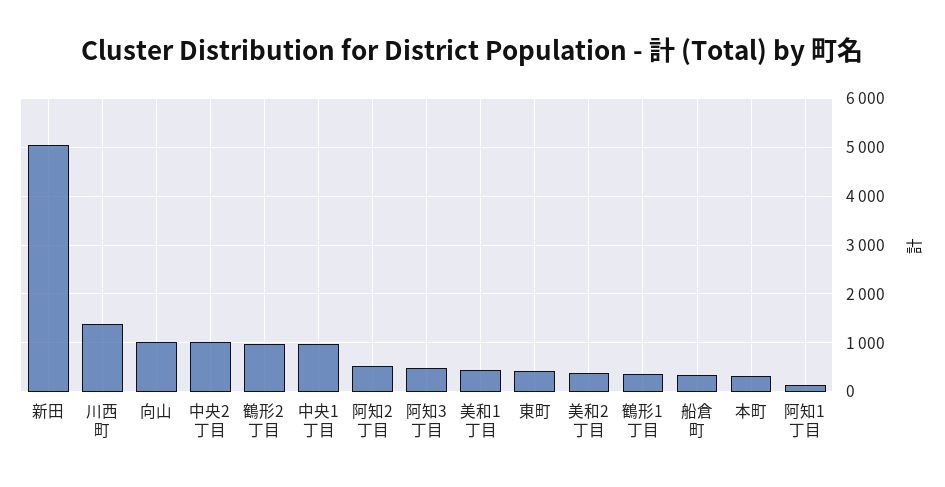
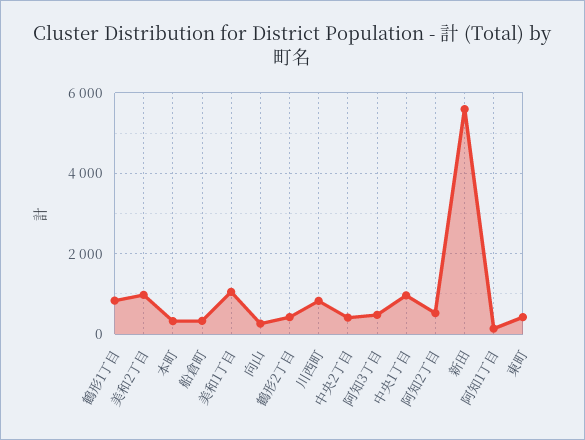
  {
-   "新田": 5000,
+   "新田": 5600,
-   "川西町": 1400,
+   "川西町": 800,
-   "向山": 1000,
+   "向山": 200,
-   "中央2丁目": 1000,
+   "中央2丁目": 400,
-   "鶴形2丁目": 1000,
+   "鶴形2丁目": 400,
    "中央1丁目": 1000,
    "阿知2丁目": 600,
    "阿知3丁目": 400,
-   "美和1丁目": 400,
+   "美和1丁目": 1000,
    "東町": 400,
-   "美和2丁目": 400,
+   "美和2丁目": 1000,
-   "鶴形1丁目": 400,
+   "鶴形1丁目": 800,
    "船倉町": 400,
    "本町": 400,
    "阿知1丁目": 200
  }

